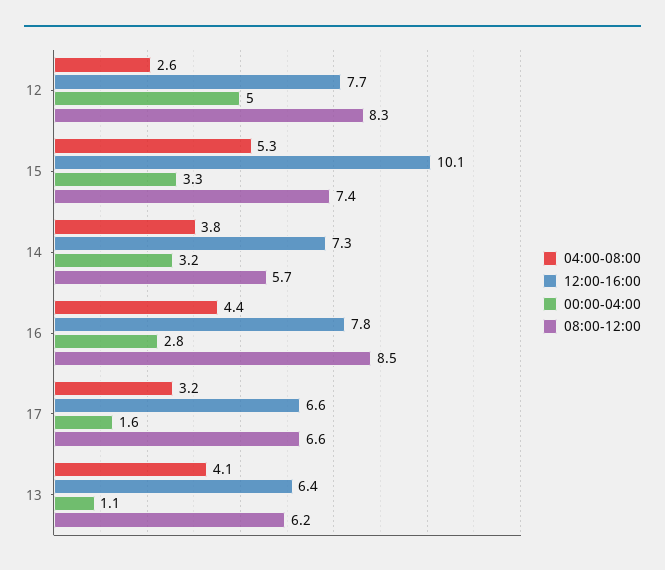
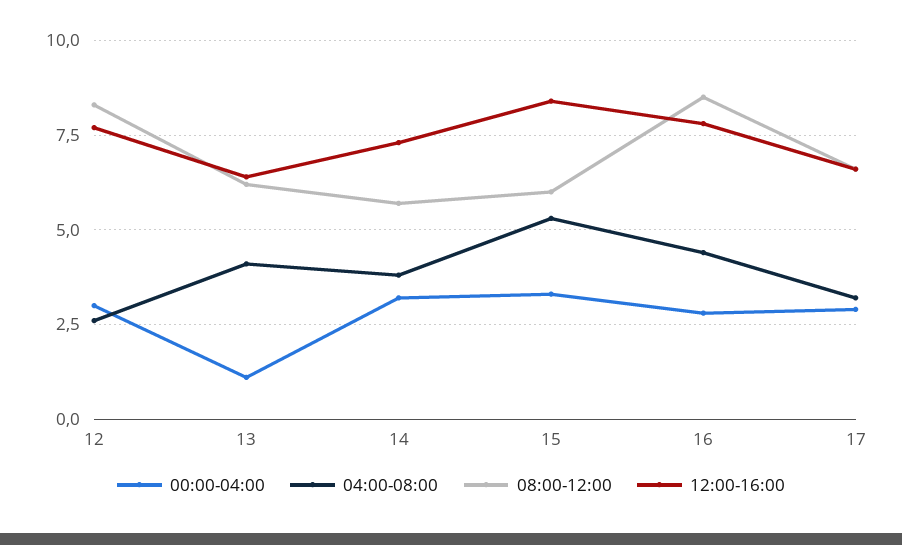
  {
    "04:00-08:00": {
      "12": 2.6,
      "15": 5.3,
      "14": 3.8,
      "16": 4.4,
      "17": 3.2,
      "13": 4.1
    },
    "12:00-16:00": {
      "12": 7.7,
-     "15": 10.1,
+     "15": 8.5,
      "14": 7.3,
      "16": 7.8,
      "17": 6.6,
      "13": 6.4
    },
    "00:00-04:00": {
-     "12": 5,
+     "12": 3,
      "15": 3.3,
      "14": 3.2,
      "16": 2.8,
-     "17": 1.6,
+     "17": 3,
      "13": 1.1
    },
    "08:00-12:00": {
      "12": 8.3,
-     "15": 7.4,
+     "15": 6,
      "14": 5.7,
      "16": 8.5,
      "17": 6.6,
      "13": 6.2
    }
  }

